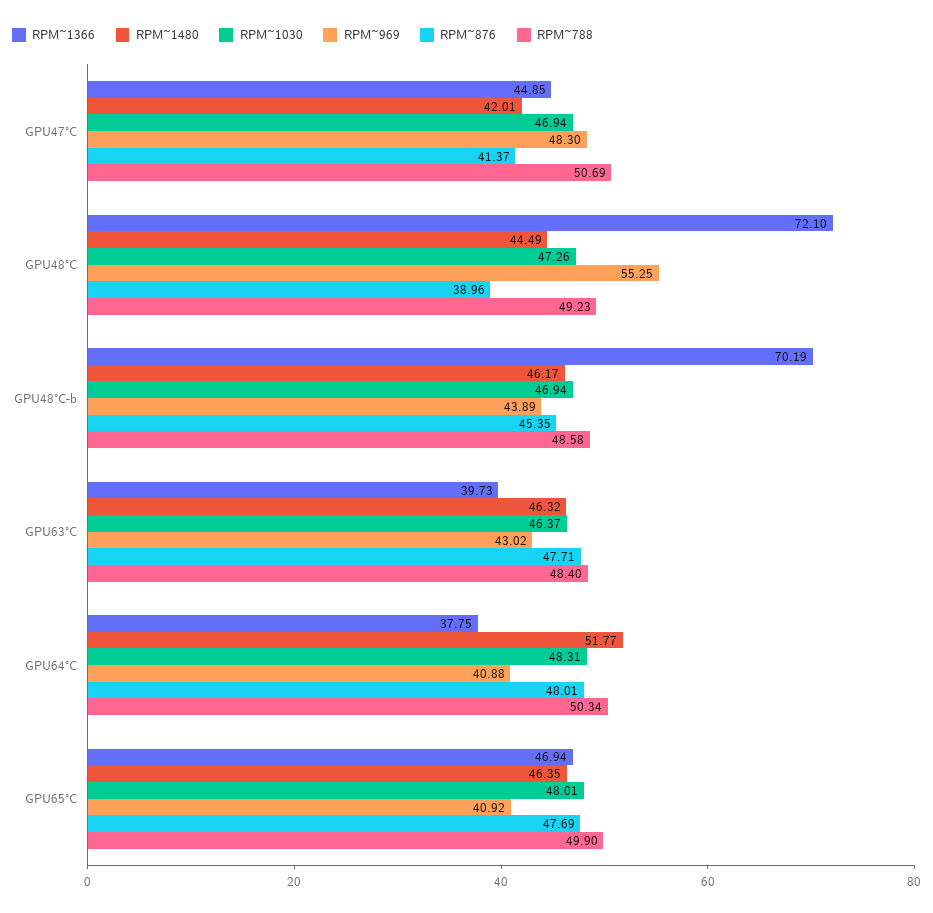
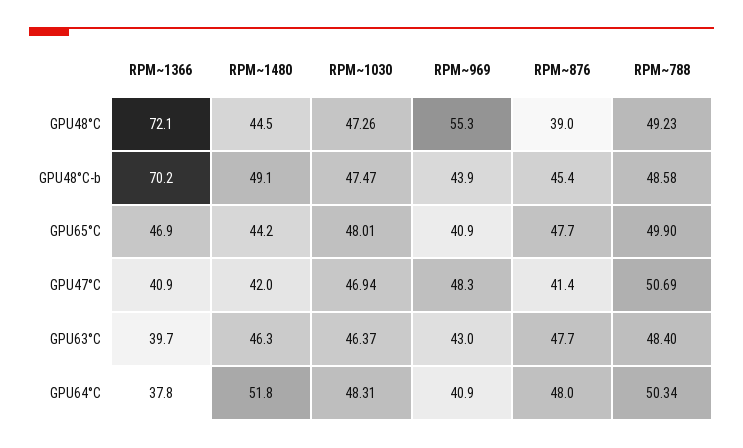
  {
    "RPM~1366": {
-     "GPU47°C": 44.85,
+     "GPU47°C": 40.9,
      "GPU48°C": 72.1,
      "GPU48°C-b": 70.19,
      "GPU63°C": 39.73,
      "GPU64°C": 37.75,
      "GPU65°C": 46.94
    },
    "RPM~1480": {
      "GPU47°C": 42.01,
      "GPU48°C": 44.49,
-     "GPU48°C-b": 46.17,
+     "GPU48°C-b": 49.1,
      "GPU63°C": 46.32,
      "GPU64°C": 51.77,
-     "GPU65°C": 46.35
+     "GPU65°C": 44.2
    },
    "RPM~1030": {
      "GPU47°C": 46.94,
      "GPU48°C": 47.26,
-     "GPU48°C-b": 46.94,
+     "GPU48°C-b": 47.47,
      "GPU63°C": 46.37,
      "GPU64°C": 48.31,
      "GPU65°C": 48.01
    },
    "RPM~969": {
      "GPU47°C": 48.3,
      "GPU48°C": 55.25,
      "GPU48°C-b": 43.89,
      "GPU63°C": 43.02,
      "GPU64°C": 40.88,
      "GPU65°C": 40.92
    },
    "RPM~876": {
      "GPU47°C": 41.37,
      "GPU48°C": 38.96,
      "GPU48°C-b": 45.35,
      "GPU63°C": 47.71,
      "GPU64°C": 48.01,
      "GPU65°C": 47.69
    },
    "RPM~788": {
      "GPU47°C": 50.69,
      "GPU48°C": 49.23,
      "GPU48°C-b": 48.58,
      "GPU63°C": 48.4,
      "GPU64°C": 50.34,
      "GPU65°C": 49.9
    }
  }

